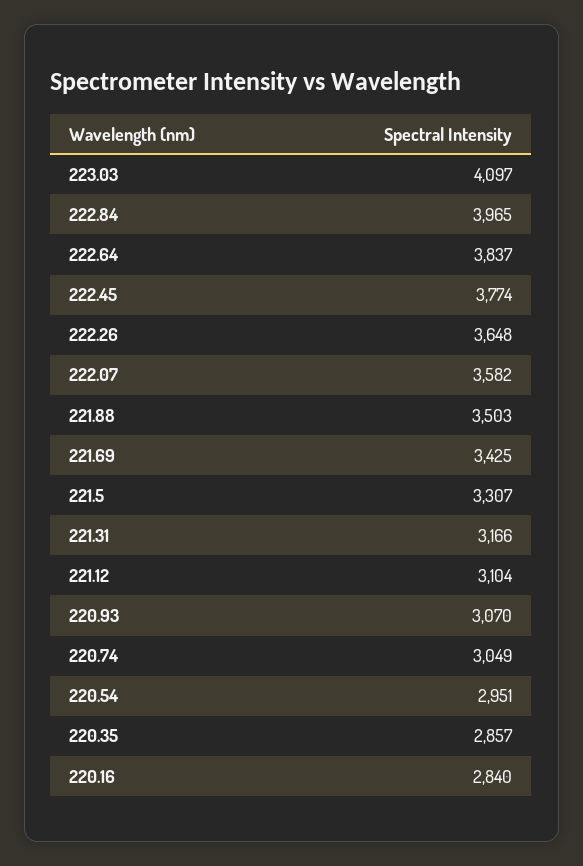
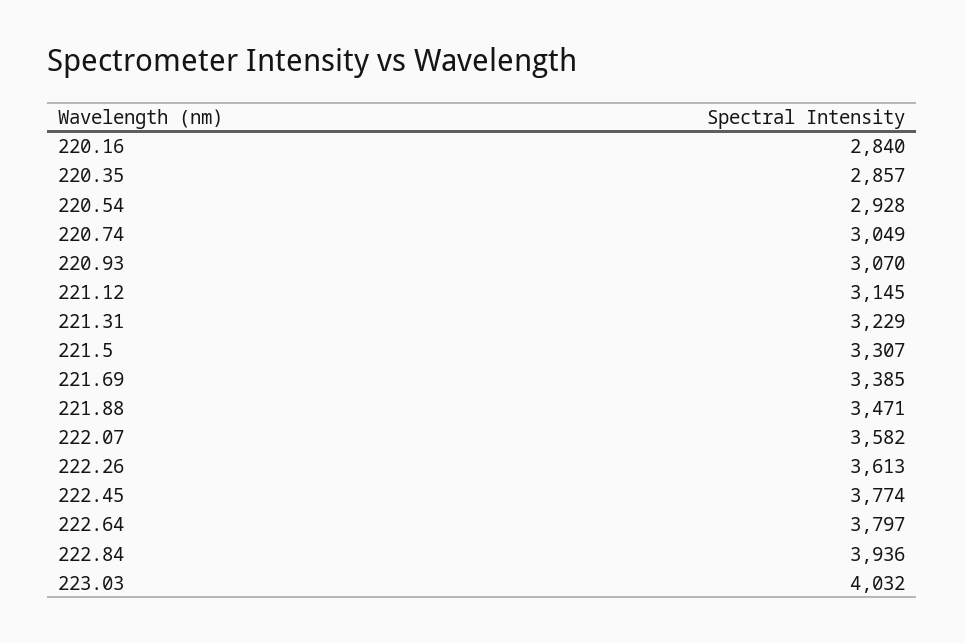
  {
-   "223.03": 4097,
+   "223.03": 4032,
-   "222.84": 3965,
+   "222.84": 3936,
-   "222.64": 3837,
+   "222.64": 3797,
    "222.45": 3774,
-   "222.26": 3648,
+   "222.26": 3613,
    "222.07": 3582,
-   "221.88": 3503,
+   "221.88": 3471,
-   "221.69": 3425,
+   "221.69": 3385,
    "221.5": 3307,
-   "221.31": 3166,
+   "221.31": 3229,
-   "221.12": 3104,
+   "221.12": 3145,
    "220.93": 3070,
    "220.74": 3049,
-   "220.54": 2951,
+   "220.54": 2928,
    "220.35": 2857,
    "220.16": 2840
  }

